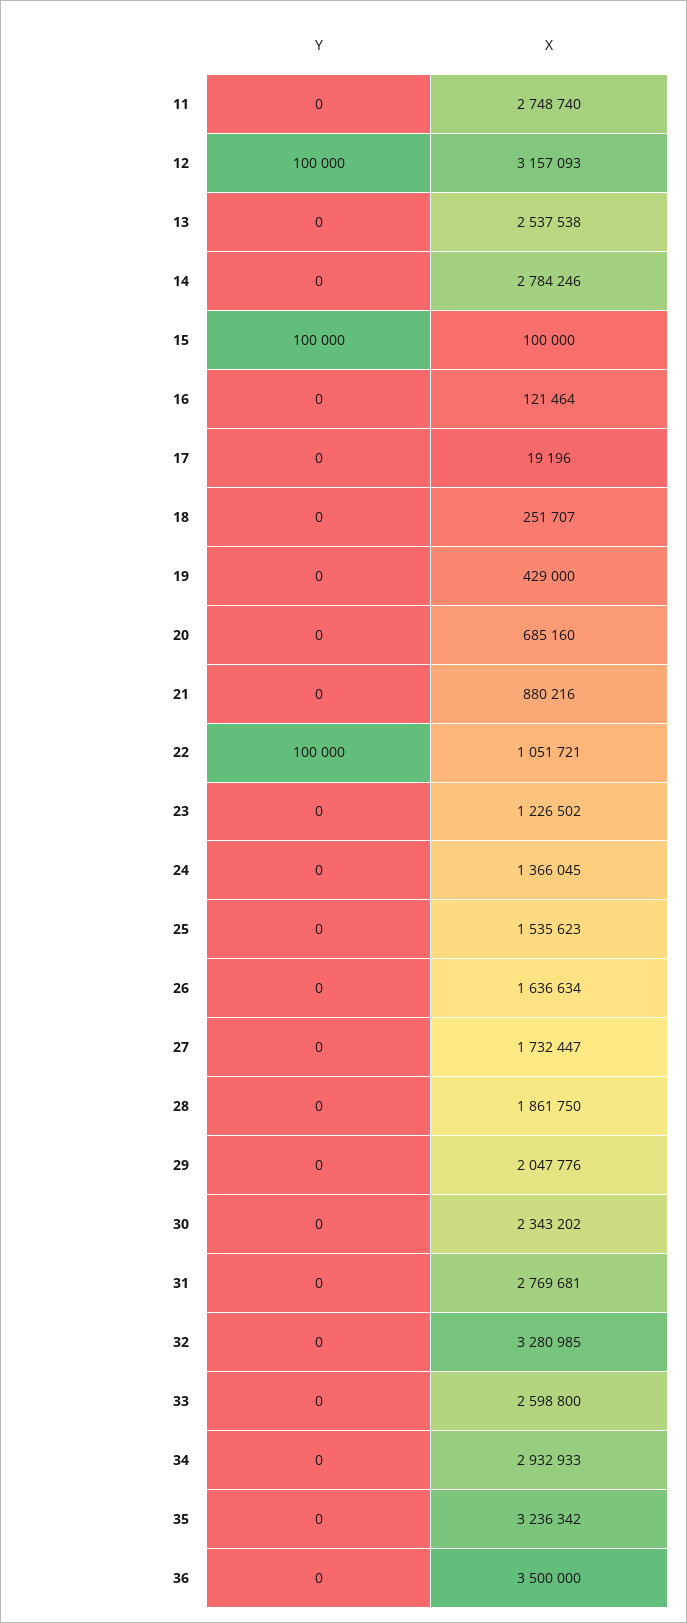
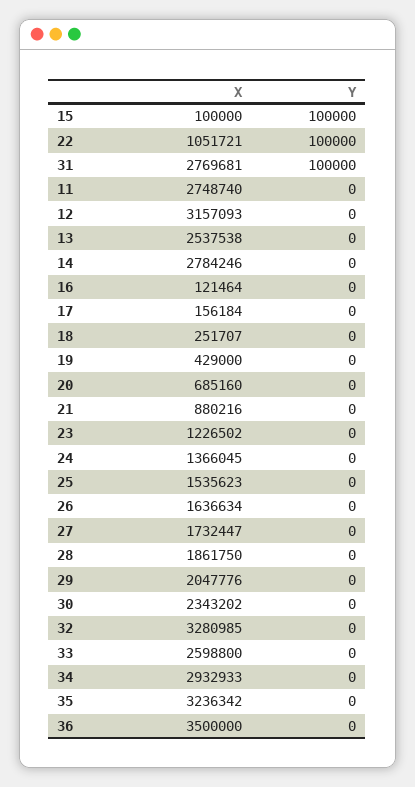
  {
    "Y": {
      "11": 0,
-     "12": 100000,
+     "12": 0,
      "13": 0,
      "14": 0,
      "15": 100000,
      "16": 0,
      "17": 0,
      "18": 0,
      "19": 0,
      "20": 0,
      "21": 0,
      "22": 100000,
      "23": 0,
      "24": 0,
      "25": 0,
      "26": 0,
      "27": 0,
      "28": 0,
      "29": 0,
      "30": 0,
-     "31": 0,
+     "31": 100000,
      "32": 0,
      "33": 0,
      "34": 0,
      "35": 0,
      "36": 0
    },
    "X": {
      "11": 2748740,
      "12": 3157093,
      "13": 2537538,
      "14": 2784246,
      "15": 100000,
      "16": 121464,
-     "17": 19196,
+     "17": 156184,
      "18": 251707,
      "19": 429000,
      "20": 685160,
      "21": 880216,
      "22": 1051721,
      "23": 1226502,
      "24": 1366045,
      "25": 1535623,
      "26": 1636634,
      "27": 1732447,
      "28": 1861750,
      "29": 2047776,
      "30": 2343202,
      "31": 2769681,
      "32": 3280985,
      "33": 2598800,
      "34": 2932933,
      "35": 3236342,
      "36": 3500000
    }
  }

